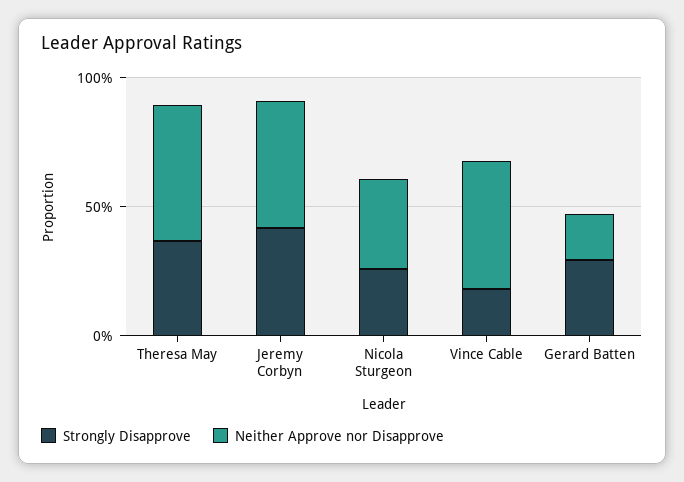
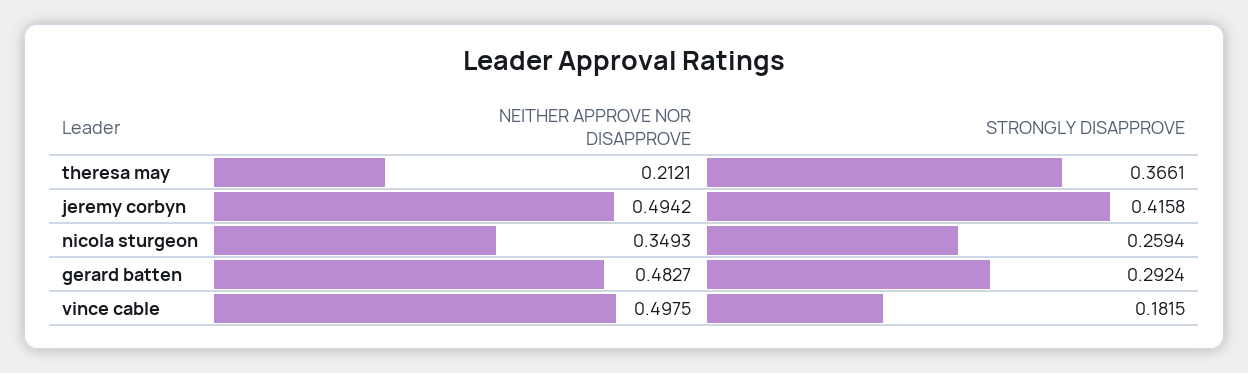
  {
    "Strongly Disapprove": {
      "Theresa May": 0.3661,
      "Jeremy Corbyn": 0.4158,
      "Nicola Sturgeon": 0.2594,
      "Vince Cable": 0.1815,
      "Gerard Batten": 0.2924
    },
    "Neither Approve nor Disapprove": {
-     "Theresa May": 0.5,
+     "Theresa May": 0.2121,
      "Jeremy Corbyn": 0.4942,
      "Nicola Sturgeon": 0.3493,
      "Vince Cable": 0.4975,
-     "Gerard Batten": 0.2
+     "Gerard Batten": 0.4827
    }
  }

